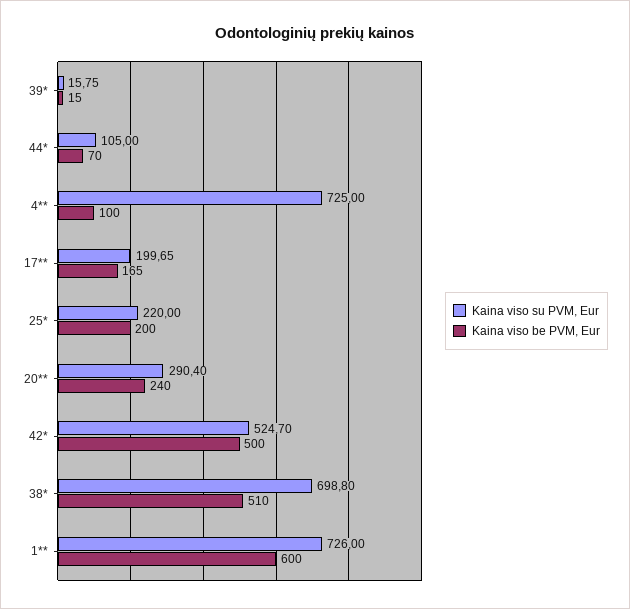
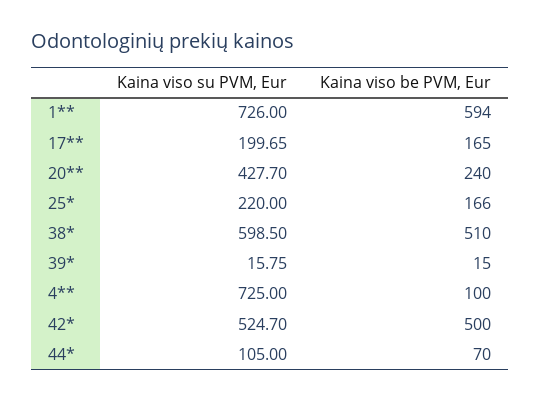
  {
    "Kaina viso su PVM, Eur": {
      "39*": 15.75,
      "44*": 105,
      "4**": 725,
      "17**": 199.65,
      "25*": 220,
-     "20**": 290.4,
+     "20**": 427.7,
      "42*": 524.7,
-     "38*": 698.8,
+     "38*": 598.5,
      "1**": 726
    },
    "Kaina viso be PVM, Eur": {
      "39*": 15,
      "44*": 70,
      "4**": 100,
      "17**": 165,
-     "25*": 200,
+     "25*": 166,
      "20**": 240,
      "42*": 500,
      "38*": 510,
-     "1**": 600
+     "1**": 594
    }
  }

